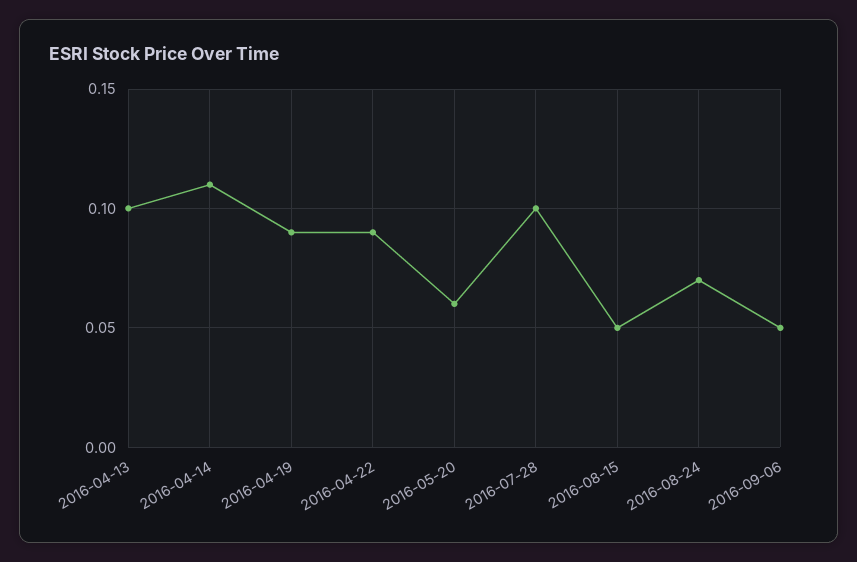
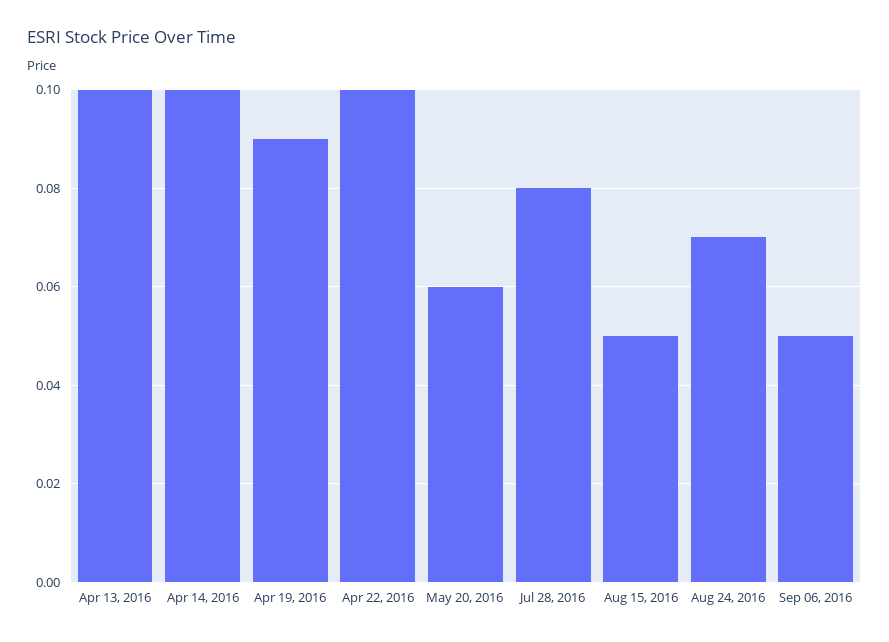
  {
    "2016-04-13": 0.1,
-   "2016-04-14": 0.11,
+   "2016-04-14": 0.1,
    "2016-04-19": 0.09,
-   "2016-04-22": 0.09,
+   "2016-04-22": 0.1,
    "2016-05-20": 0.06,
-   "2016-07-28": 0.1,
+   "2016-07-28": 0.08,
    "2016-08-15": 0.05,
    "2016-08-24": 0.07,
    "2016-09-06": 0.05
  }

